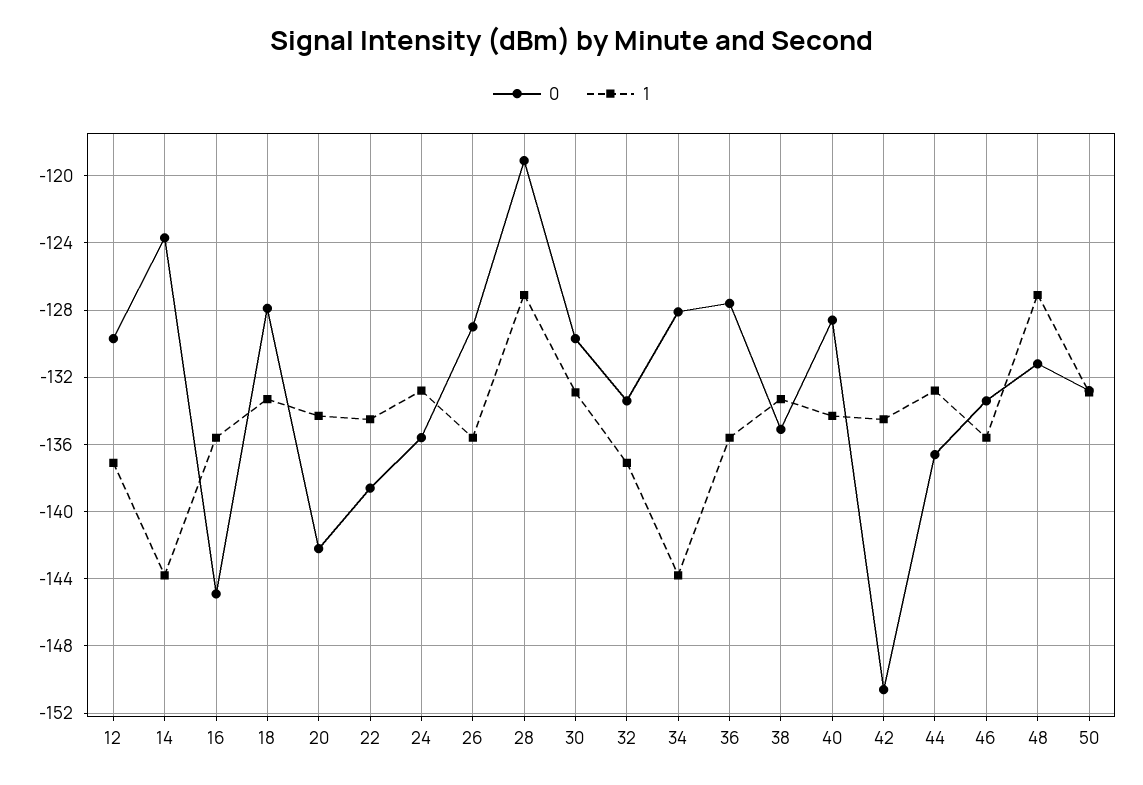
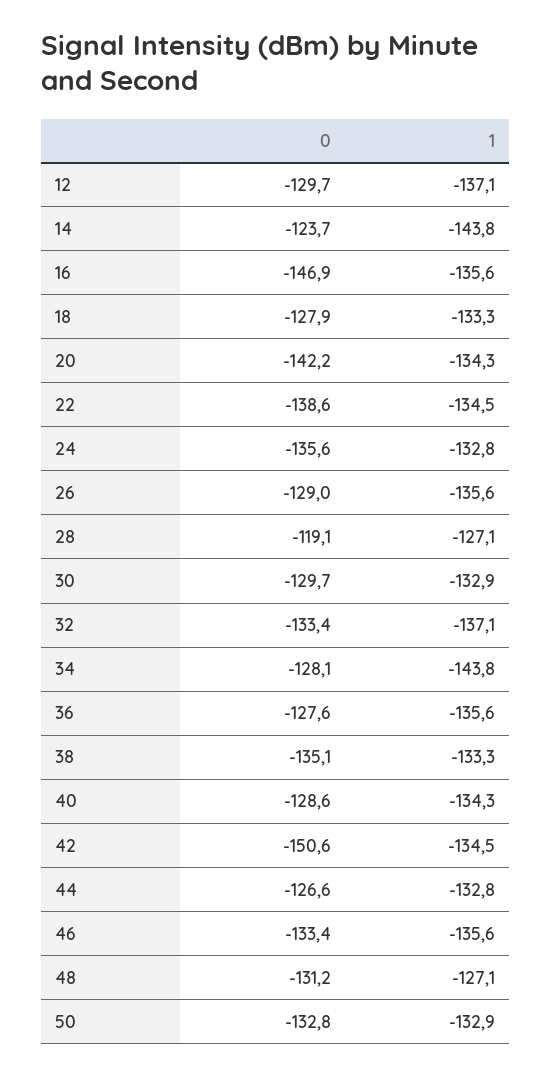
  {
    "0": {
      "12": -129.7,
      "14": -123.7,
-     "16": -145,
+     "16": -146.9,
      "18": -127.9,
      "20": -142.2,
      "22": -138.6,
      "24": -135.6,
      "26": -129,
      "28": -119.1,
      "30": -129.7,
      "32": -133.4,
      "34": -128.1,
      "36": -127.6,
      "38": -135.1,
      "40": -128.6,
      "42": -150.6,
-     "44": -136.5,
+     "44": -126.6,
      "46": -133.4,
      "48": -131.2,
      "50": -132.8
    },
    "1": {
      "12": -137.1,
      "14": -143.8,
      "16": -135.6,
      "18": -133.3,
      "20": -134.3,
      "22": -134.5,
      "24": -132.8,
      "26": -135.6,
      "28": -127.1,
      "30": -132.9,
      "32": -137.1,
      "34": -143.8,
      "36": -135.6,
      "38": -133.3,
      "40": -134.3,
      "42": -134.5,
      "44": -132.8,
      "46": -135.6,
      "48": -127.1,
      "50": -132.9
    }
  }

